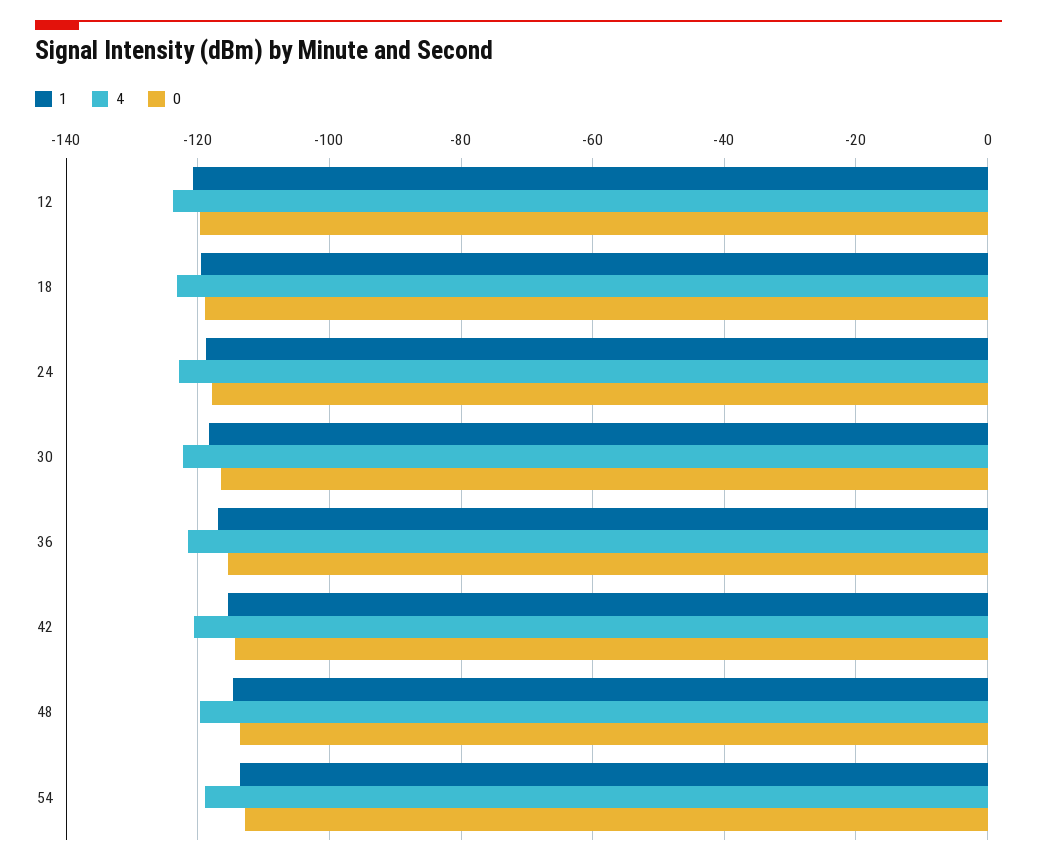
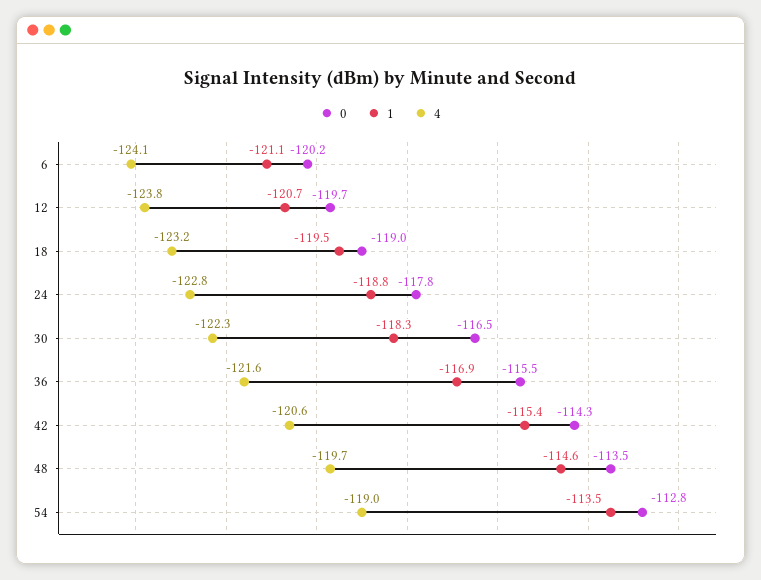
  {
    "1": {
      "12": -120.7,
      "18": -119.5,
      "24": -118.8,
      "30": -118.3,
      "36": -116.9,
      "42": -115.4,
      "48": -114.6,
-     "54": -113.5
+     "54": -113.5,
+     "6": -121.1
    },
    "4": {
      "12": -123.8,
      "18": -123.2,
      "24": -122.8,
      "30": -122.3,
      "36": -121.6,
      "42": -120.6,
      "48": -119.7,
-     "54": -119
+     "54": -119,
+     "6": -124.1
    },
    "0": {
      "12": -119.7,
      "18": -119,
      "24": -117.8,
      "30": -116.5,
      "36": -115.5,
      "42": -114.3,
      "48": -113.5,
-     "54": -112.8
+     "54": -112.8,
+     "6": -120.2
    }
  }

